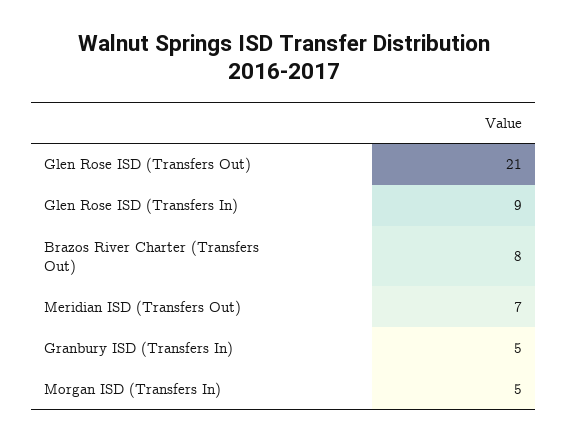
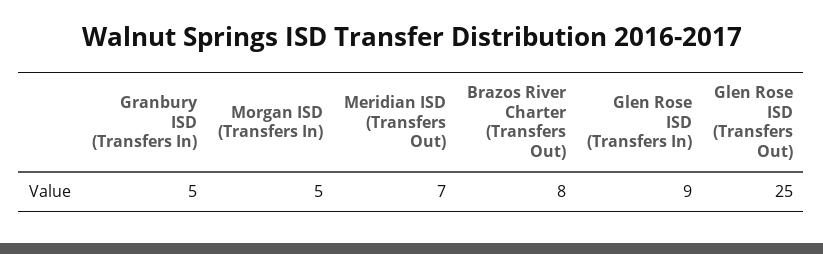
  {
-   "Glen Rose ISD (Transfers Out)": 21,
+   "Glen Rose ISD (Transfers Out)": 25,
    "Glen Rose ISD (Transfers In)": 9,
    "Brazos River Charter (Transfers Out)": 8,
    "Meridian ISD (Transfers Out)": 7,
    "Granbury ISD (Transfers In)": 5,
    "Morgan ISD (Transfers In)": 5
  }

